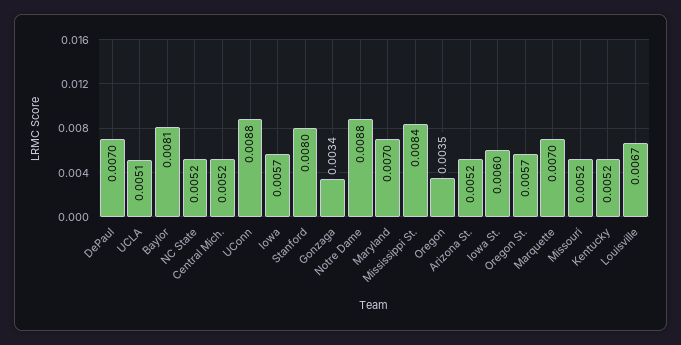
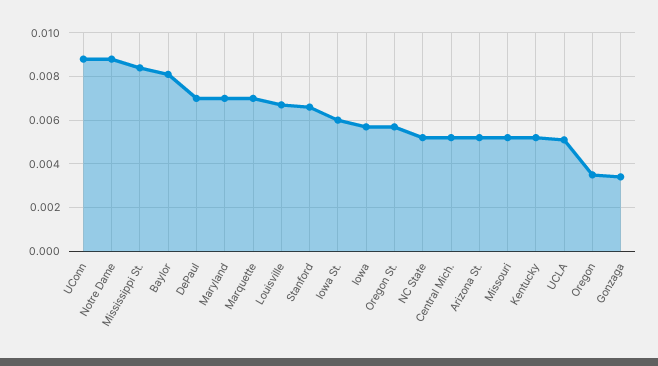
  {
    "DePaul": 0.007,
    "UCLA": 0.0051,
    "Baylor": 0.0081,
    "NC State": 0.0052,
    "Central Mich.": 0.0052,
    "UConn": 0.0088,
    "Iowa": 0.0057,
-   "Stanford": 0.008,
+   "Stanford": 0.0065,
    "Gonzaga": 0.0034,
    "Notre Dame": 0.0088,
    "Maryland": 0.007,
    "Mississippi St.": 0.0084,
    "Oregon": 0.0035,
    "Arizona St.": 0.0052,
    "Iowa St.": 0.006,
    "Oregon St.": 0.0057,
    "Marquette": 0.007,
    "Missouri": 0.0052,
    "Kentucky": 0.0052,
    "Louisville": 0.0067
  }

